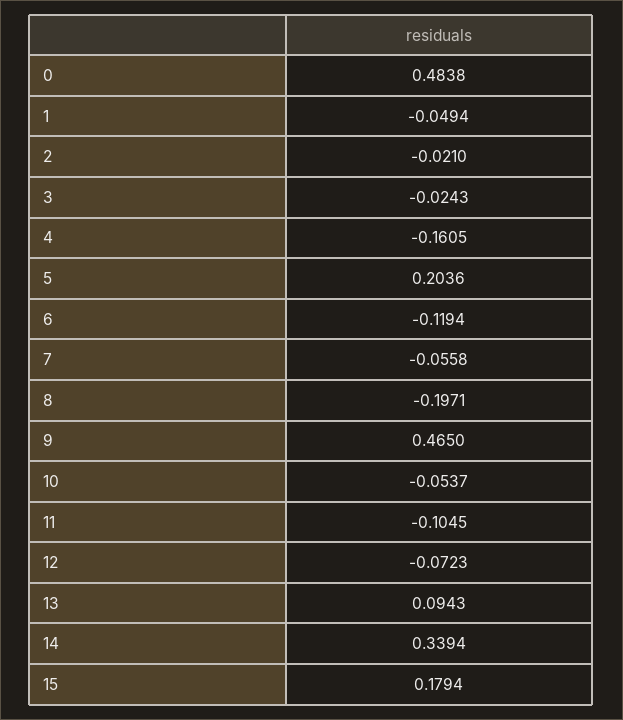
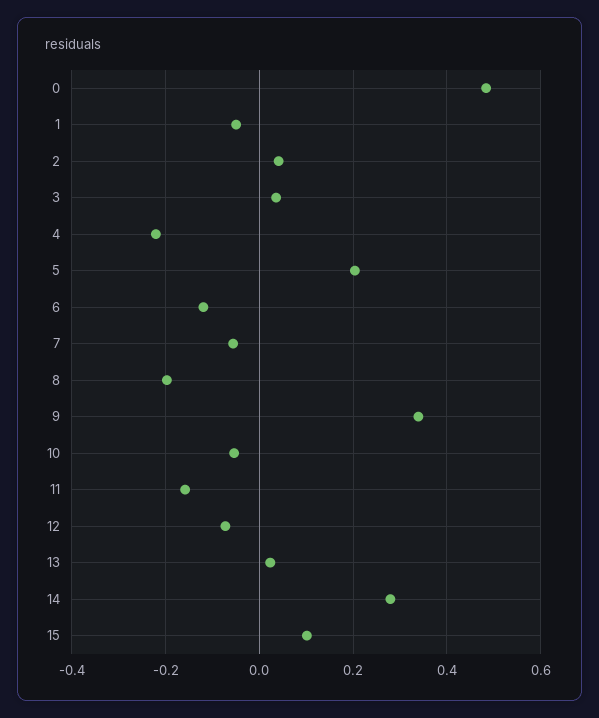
  {
    "0": 0.4838,
    "1": -0.0494,
-   "2": -0.021,
+   "2": 0.04,
-   "3": -0.0243,
+   "3": 0.04,
-   "4": -0.1605,
+   "4": -0.22,
    "5": 0.2036,
    "6": -0.1194,
    "7": -0.0558,
    "8": -0.1971,
-   "9": 0.465,
+   "9": 0.34,
    "10": -0.0537,
-   "11": -0.1045,
+   "11": -0.16,
    "12": -0.0723,
-   "13": 0.0943,
+   "13": 0.02,
-   "14": 0.3394,
+   "14": 0.28,
-   "15": 0.1794
+   "15": 0.1
  }

